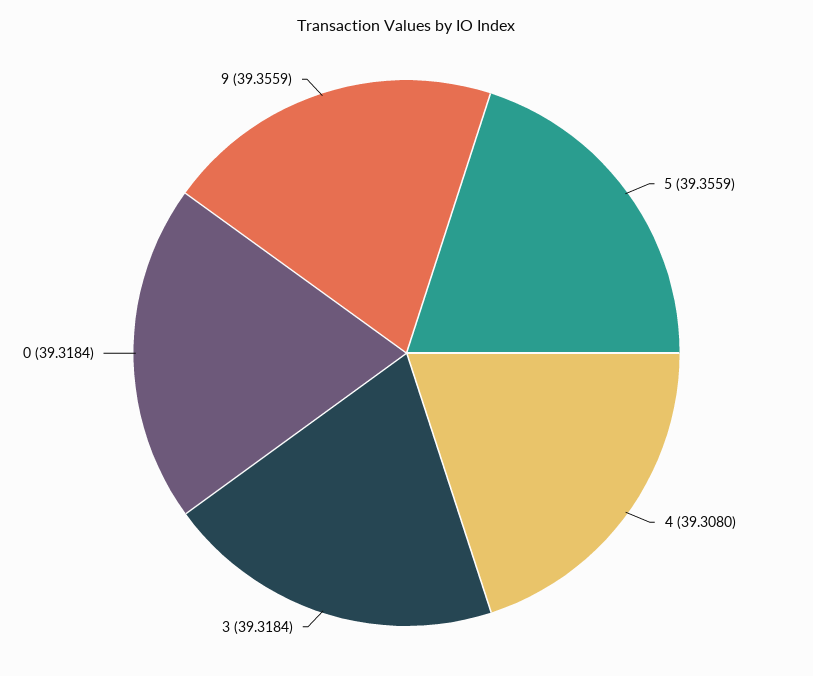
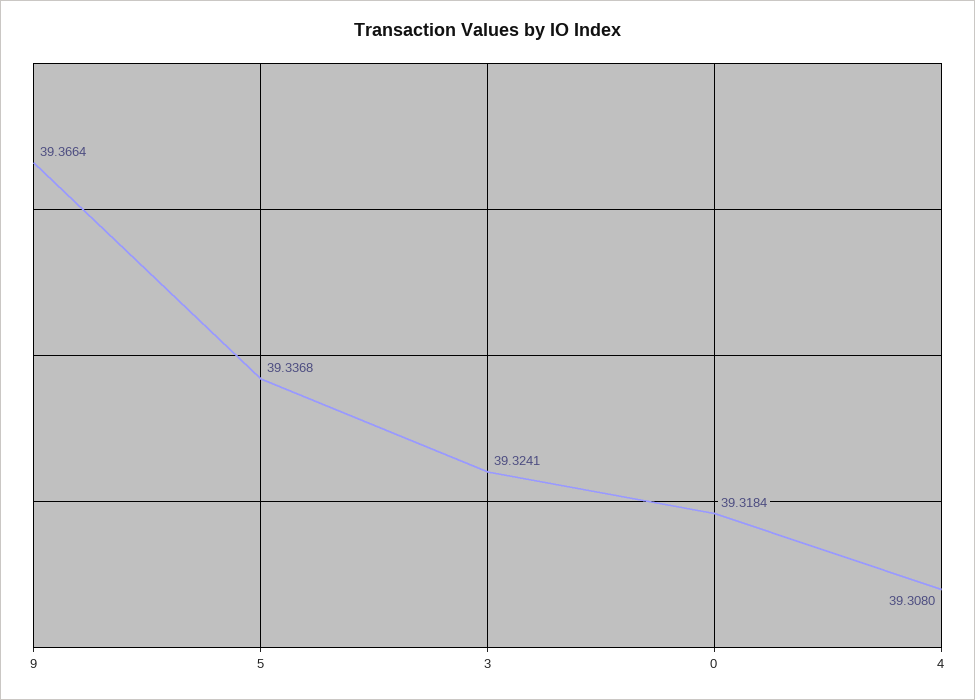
  {
-   "5": 39.3559,
+   "5": 39.3368,
    "4": 39.308,
-   "3": 39.3184,
+   "3": 39.3241,
    "0": 39.3184,
-   "9": 39.3559
+   "9": 39.3664
  }

